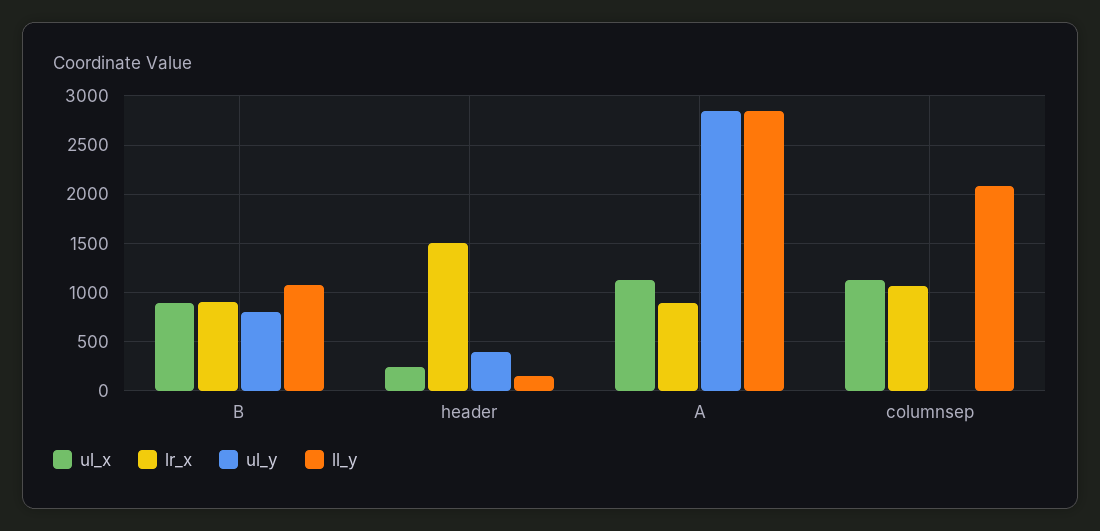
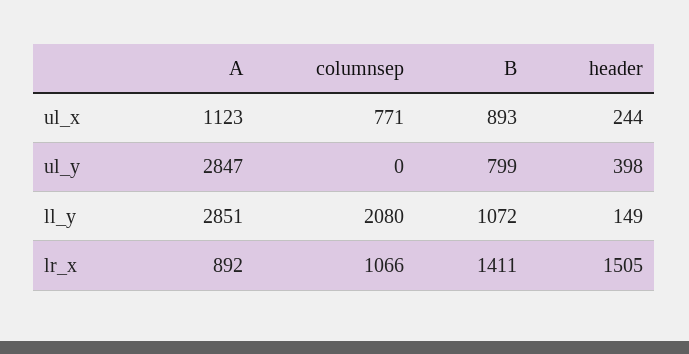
  {
    "ul_x": {
      "B": 893,
      "header": 244,
      "A": 1123,
-     "columnsep": 1100
+     "columnsep": 771
    },
    "lr_x": {
-     "B": 900,
+     "B": 1411,
      "header": 1505,
      "A": 892,
      "columnsep": 1066
    },
    "ul_y": {
      "B": 799,
      "header": 398,
      "A": 2847,
      "columnsep": 0
    },
    "ll_y": {
      "B": 1072,
      "header": 149,
      "A": 2851,
      "columnsep": 2080
    }
  }

